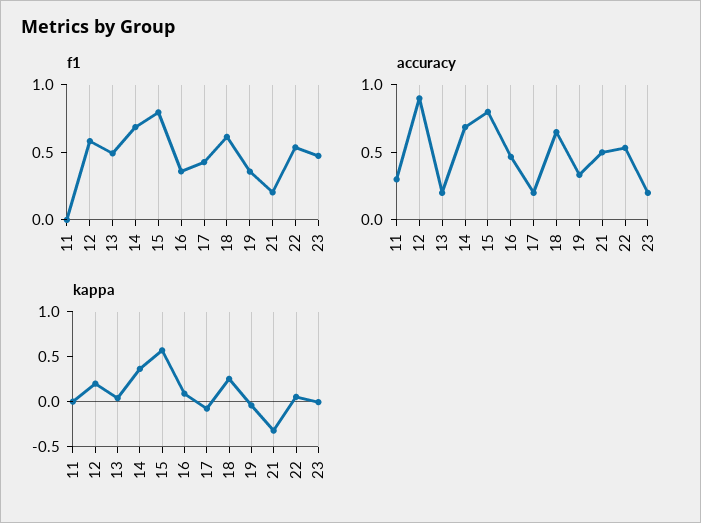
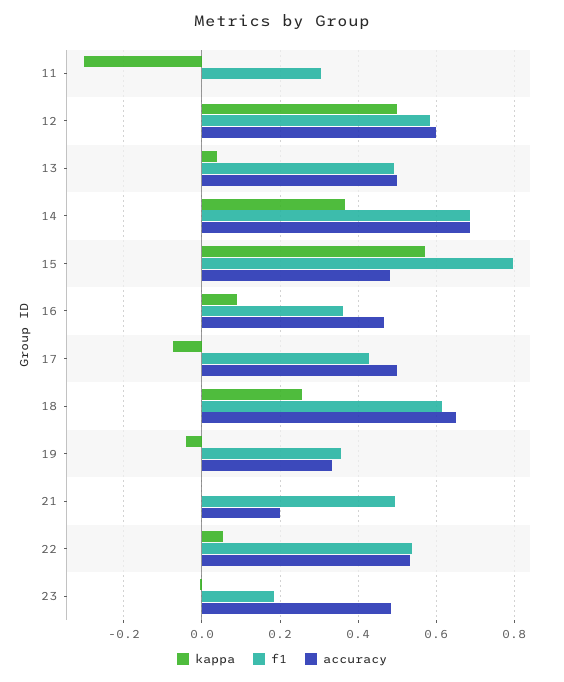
  {
    "f1": {
-     "11": 0,
+     "11": 0.3,
      "12": 0.58,
      "13": 0.5,
      "14": 0.68,
      "15": 0.8,
      "16": 0.36,
      "17": 0.42,
      "18": 0.62,
      "19": 0.36,
-     "21": 0.2,
+     "21": 0.5,
      "22": 0.54,
-     "23": 0.5
+     "23": 0.18
    },
    "accuracy": {
-     "11": 0.3,
+     "11": 0,
-     "12": 0.9,
+     "12": 0.6,
-     "13": 0.2,
+     "13": 0.5,
      "14": 0.68,
-     "15": 0.8,
+     "15": 0.48,
      "16": 0.46,
-     "17": 0.2,
+     "17": 0.5,
      "18": 0.66,
      "19": 0.34,
-     "21": 0.5,
+     "21": 0.2,
      "22": 0.54,
-     "23": 0.2
+     "23": 0.48
    },
    "kappa": {
-     "11": 0,
+     "11": -0.3,
-     "12": 0.2,
+     "12": 0.5,
      "13": 0.04,
      "14": 0.36,
      "15": 0.58,
      "16": 0.1,
      "17": -0.08,
      "18": 0.26,
      "19": -0.04,
-     "21": -0.3,
+     "21": 0,
      "22": 0.06,
      "23": 0
    }
  }

